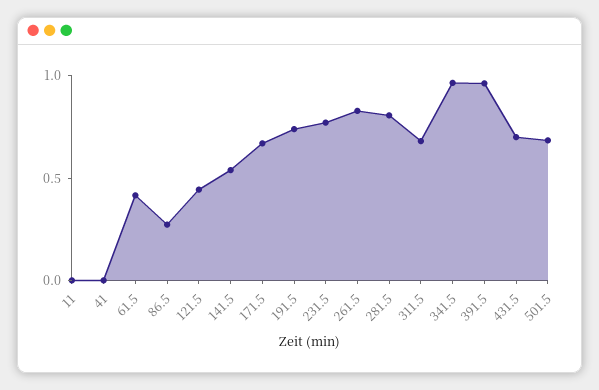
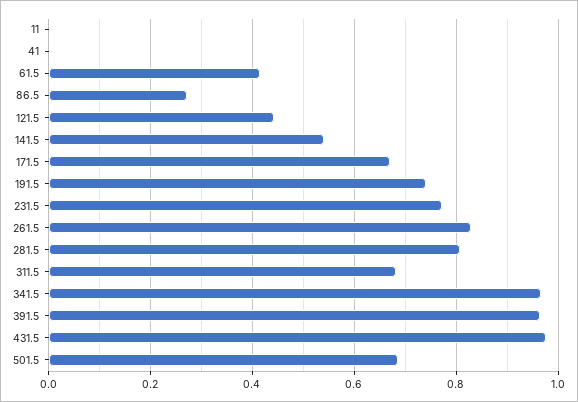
  {
    "11": 0,
    "41": 0,
    "61.5": 0.42,
    "86.5": 0.28,
    "121.5": 0.44,
    "141.5": 0.54,
    "171.5": 0.68,
    "191.5": 0.74,
    "231.5": 0.78,
    "261.5": 0.82,
    "281.5": 0.8,
    "311.5": 0.68,
    "341.5": 0.96,
    "391.5": 0.96,
-   "431.5": 0.7,
+   "431.5": 0.98,
    "501.5": 0.68
  }

